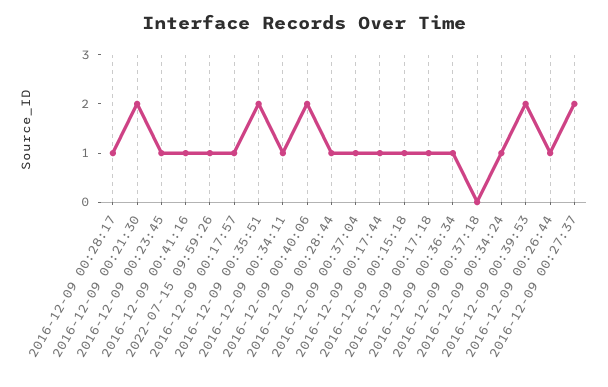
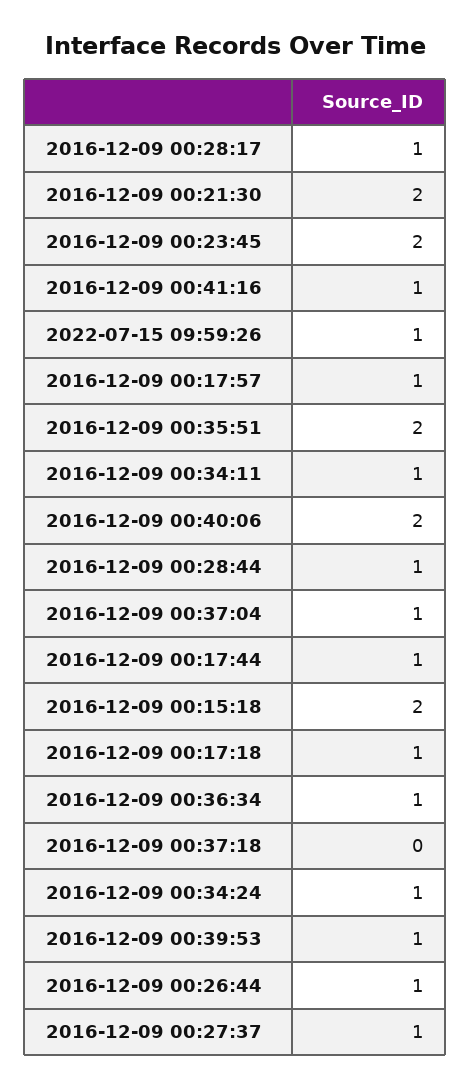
  {
    "2016-12-09 00:28:17": 1,
    "2016-12-09 00:21:30": 2,
-   "2016-12-09 00:23:45": 1,
+   "2016-12-09 00:23:45": 2,
    "2016-12-09 00:41:16": 1,
    "2022-07-15 09:59:26": 1,
    "2016-12-09 00:17:57": 1,
    "2016-12-09 00:35:51": 2,
    "2016-12-09 00:34:11": 1,
    "2016-12-09 00:40:06": 2,
    "2016-12-09 00:28:44": 1,
    "2016-12-09 00:37:04": 1,
    "2016-12-09 00:17:44": 1,
-   "2016-12-09 00:15:18": 1,
+   "2016-12-09 00:15:18": 2,
    "2016-12-09 00:17:18": 1,
    "2016-12-09 00:36:34": 1,
    "2016-12-09 00:37:18": 0,
    "2016-12-09 00:34:24": 1,
-   "2016-12-09 00:39:53": 2,
+   "2016-12-09 00:39:53": 1,
    "2016-12-09 00:26:44": 1,
-   "2016-12-09 00:27:37": 2
+   "2016-12-09 00:27:37": 1
  }

